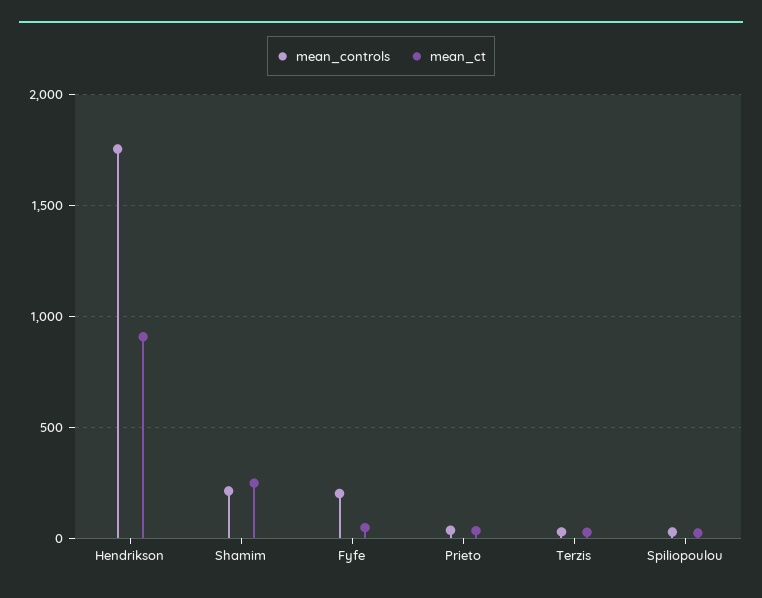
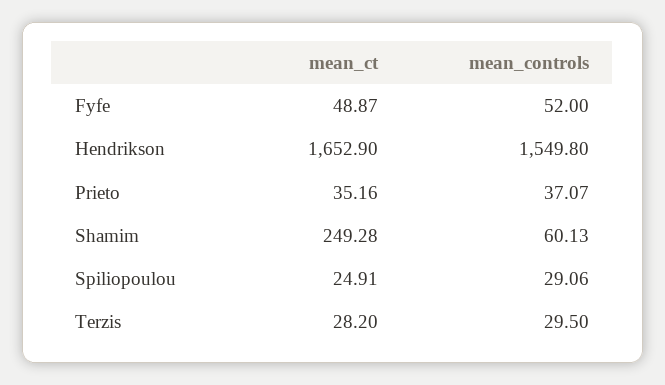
  {
    "mean_controls": {
-     "Hendrikson": 1750,
+     "Hendrikson": 1549.8,
-     "Shamim": 200,
+     "Shamim": 60.13,
-     "Fyfe": 200,
+     "Fyfe": 52,
      "Prieto": 37.07,
      "Terzis": 29.5,
      "Spiliopoulou": 29.06
    },
    "mean_ct": {
-     "Hendrikson": 900,
+     "Hendrikson": 1652.9,
      "Shamim": 249.28,
      "Fyfe": 48.87,
      "Prieto": 35.16,
      "Terzis": 28.2,
      "Spiliopoulou": 24.91
    }
  }

